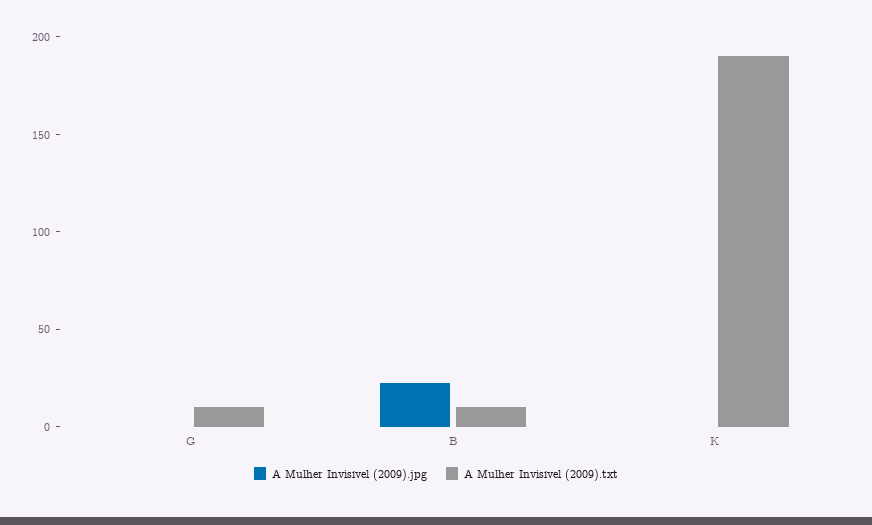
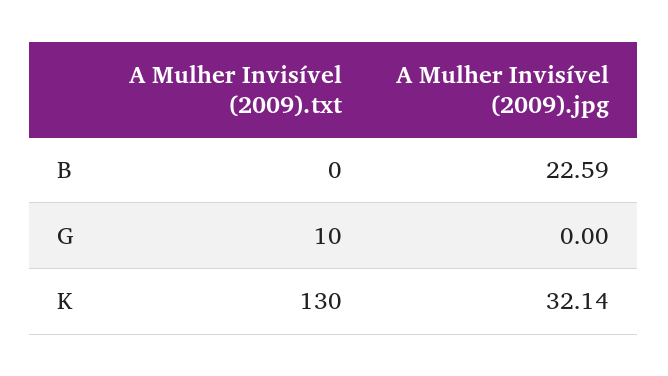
  {
    "A Mulher Invisível (2009).jpg": {
      "G": 0,
      "B": 22.59,
-     "K": 0
+     "K": 32.14
    },
    "A Mulher Invisível (2009).txt": {
      "G": 10,
-     "B": 10,
+     "B": 0,
-     "K": 190
+     "K": 130
    }
  }

